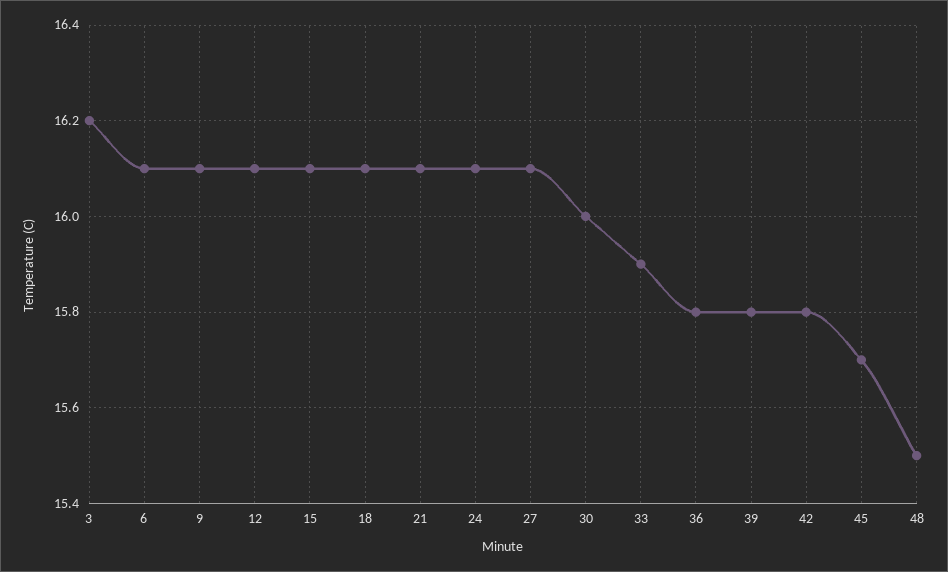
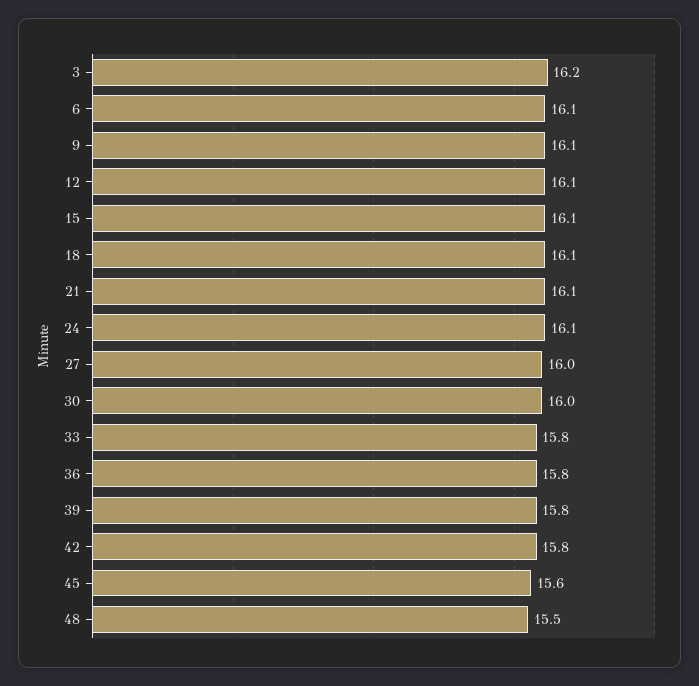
  {
    "3": 16.2,
    "6": 16.1,
    "9": 16.1,
    "12": 16.1,
    "15": 16.1,
    "18": 16.1,
    "21": 16.1,
    "24": 16.1,
-   "27": 16.1,
+   "27": 16,
    "30": 16,
-   "33": 15.9,
+   "33": 15.8,
    "36": 15.8,
    "39": 15.8,
    "42": 15.8,
-   "45": 15.7,
+   "45": 15.6,
    "48": 15.5
  }

